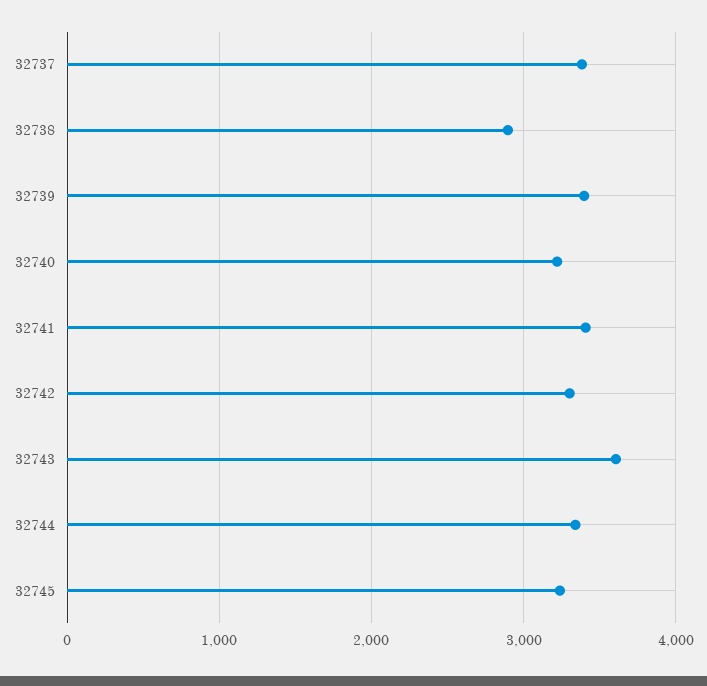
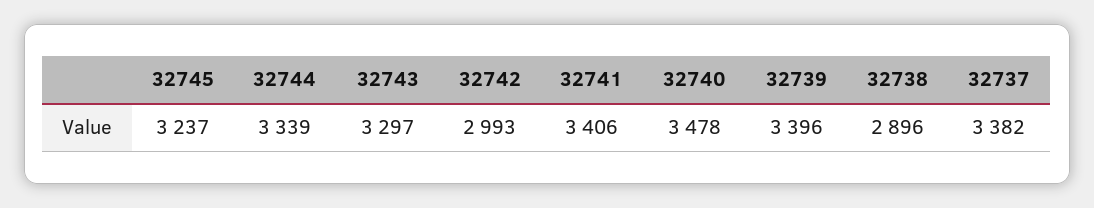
  {
    "32737": 3382,
    "32738": 2896,
    "32739": 3396,
-   "32740": 3200,
+   "32740": 3478,
    "32741": 3406,
-   "32742": 3300,
+   "32742": 2993,
-   "32743": 3600,
+   "32743": 3297,
    "32744": 3339,
    "32745": 3237
  }

